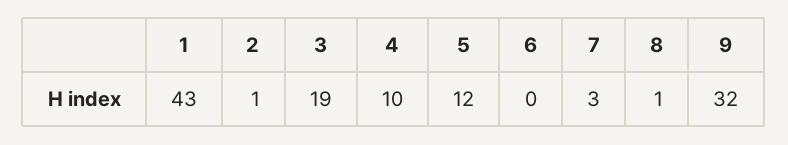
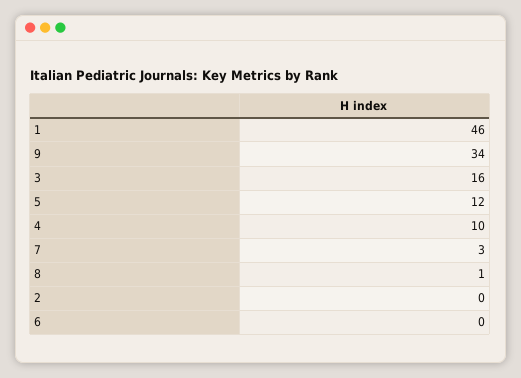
  {
-   "1": 43,
+   "1": 46,
-   "2": 1,
+   "2": 0,
-   "3": 19,
+   "3": 16,
    "4": 10,
    "5": 12,
    "6": 0,
    "7": 3,
    "8": 1,
-   "9": 32
+   "9": 34
  }

